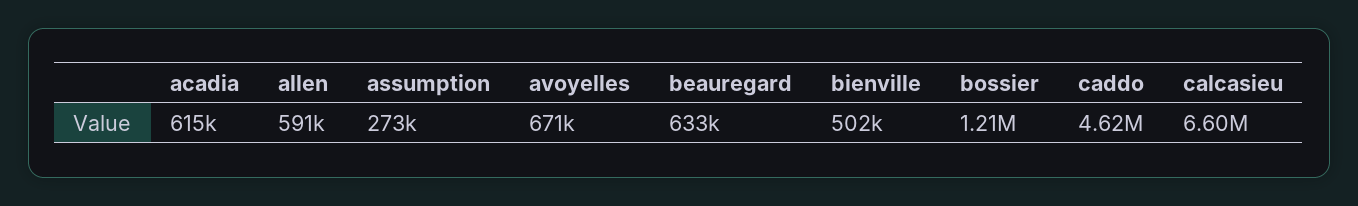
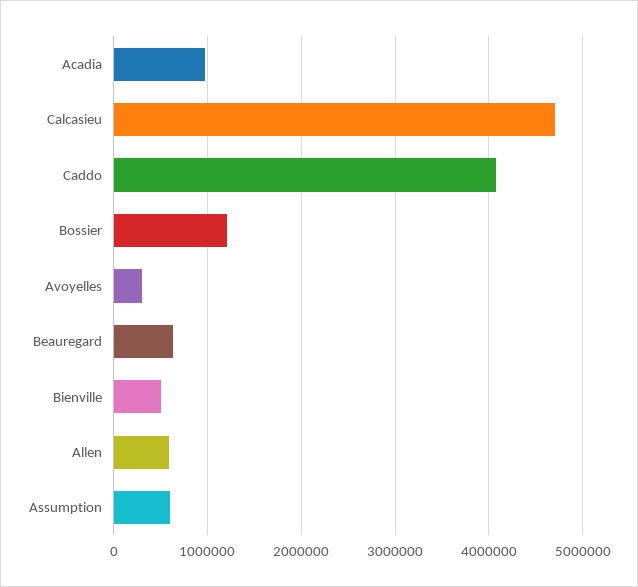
  {
-   "acadia": 615000,
+   "acadia": 1000000,
    "allen": 591000,
-   "assumption": 273000,
+   "assumption": 600000,
-   "avoyelles": 671000,
+   "avoyelles": 300000,
    "beauregard": 633000,
    "bienville": 502000,
    "bossier": 1210000,
-   "caddo": 4620000,
+   "caddo": 4100000,
-   "calcasieu": 6600000
+   "calcasieu": 4700000
  }

